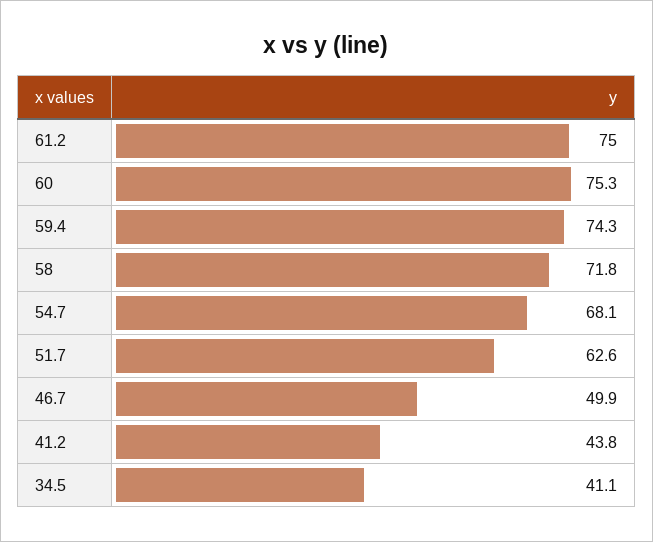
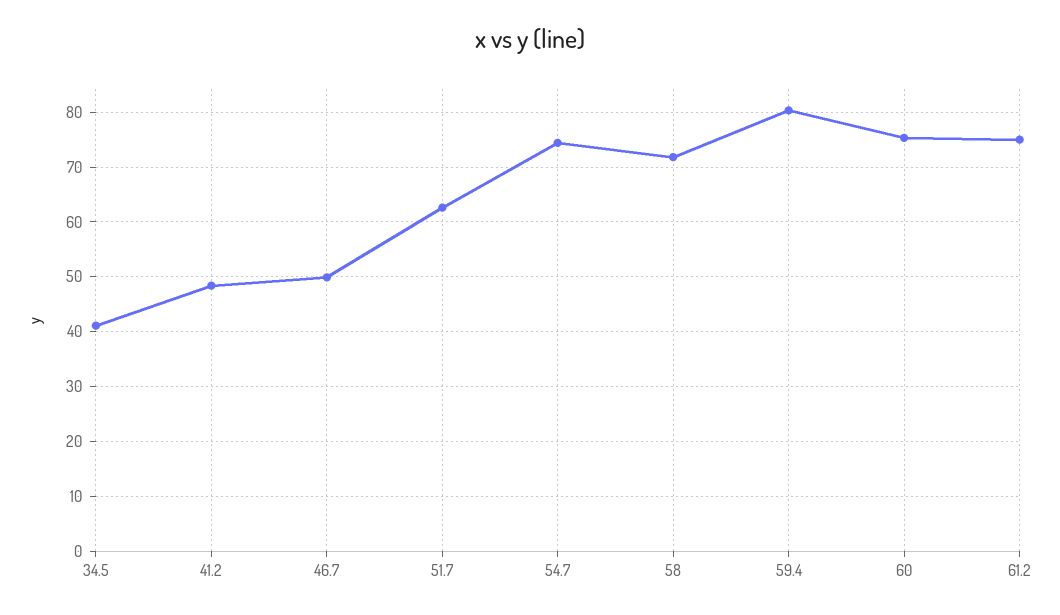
  {
    "61.2": 75,
    "60": 75.3,
-   "59.4": 74.3,
+   "59.4": 80,
    "58": 71.8,
-   "54.7": 68.1,
+   "54.7": 74,
    "51.7": 62.6,
    "46.7": 49.9,
-   "41.2": 43.8,
+   "41.2": 48,
    "34.5": 41.1
  }

